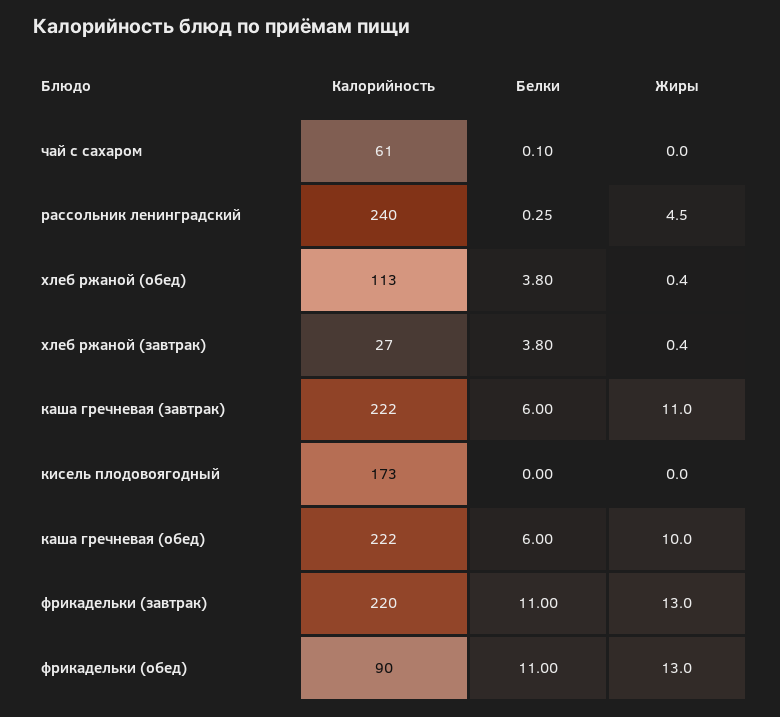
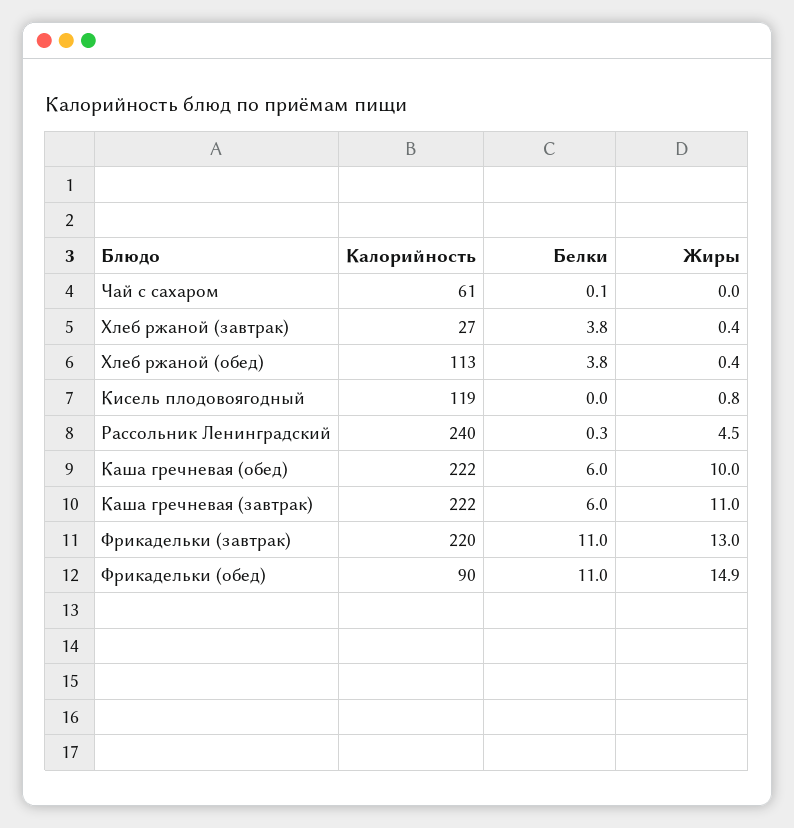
  {
    "Калорийность": {
      "чай с сахаром": 61,
      "рассольник ленинградский": 240,
      "хлеб ржаной (обед)": 113,
      "хлеб ржаной (завтрак)": 27,
      "каша гречневая (завтрак)": 222,
-     "кисель плодовоягодный": 173,
+     "кисель плодовоягодный": 119,
      "каша гречневая (обед)": 222,
      "фрикадельки (завтрак)": 220,
      "фрикадельки (обед)": 90
    },
    "Белки": {
      "чай с сахаром": 0.1,
      "рассольник ленинградский": 0.25,
      "хлеб ржаной (обед)": 3.8,
      "хлеб ржаной (завтрак)": 3.8,
      "каша гречневая (завтрак)": 6,
      "кисель плодовоягодный": 0,
      "каша гречневая (обед)": 6,
      "фрикадельки (завтрак)": 11,
      "фрикадельки (обед)": 11
    },
    "Жиры": {
      "чай с сахаром": 0,
      "рассольник ленинградский": 4.5,
      "хлеб ржаной (обед)": 0.4,
      "хлеб ржаной (завтрак)": 0.4,
      "каша гречневая (завтрак)": 11,
-     "кисель плодовоягодный": 0,
+     "кисель плодовоягодный": 0.8,
      "каша гречневая (обед)": 10,
      "фрикадельки (завтрак)": 13,
-     "фрикадельки (обед)": 13
+     "фрикадельки (обед)": 14.9
    }
  }

